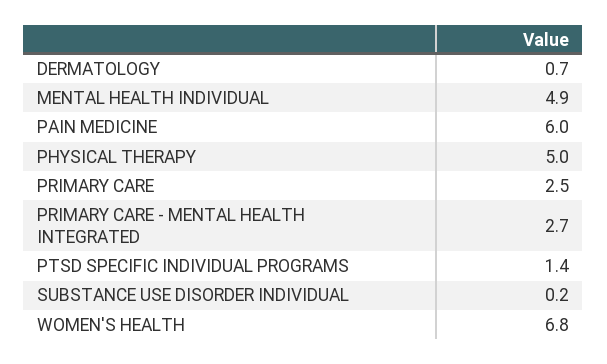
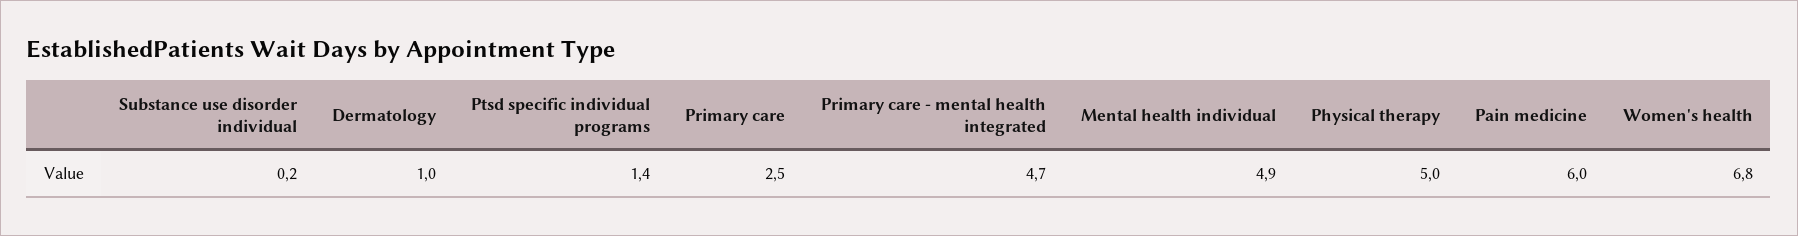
  {
-   "DERMATOLOGY": 0.7,
+   "DERMATOLOGY": 1,
    "MENTAL HEALTH INDIVIDUAL": 4.9,
    "PAIN MEDICINE": 6,
    "PHYSICAL THERAPY": 5,
    "PRIMARY CARE": 2.5,
-   "PRIMARY CARE - MENTAL HEALTH INTEGRATED": 2.7,
+   "PRIMARY CARE - MENTAL HEALTH INTEGRATED": 4.7,
    "PTSD SPECIFIC INDIVIDUAL PROGRAMS": 1.4,
    "SUBSTANCE USE DISORDER INDIVIDUAL": 0.2,
    "WOMEN'S HEALTH": 6.8
  }

